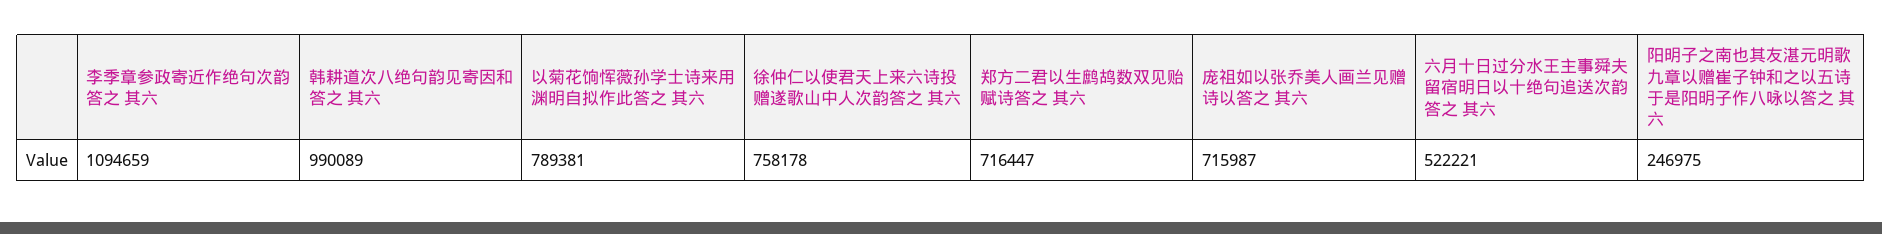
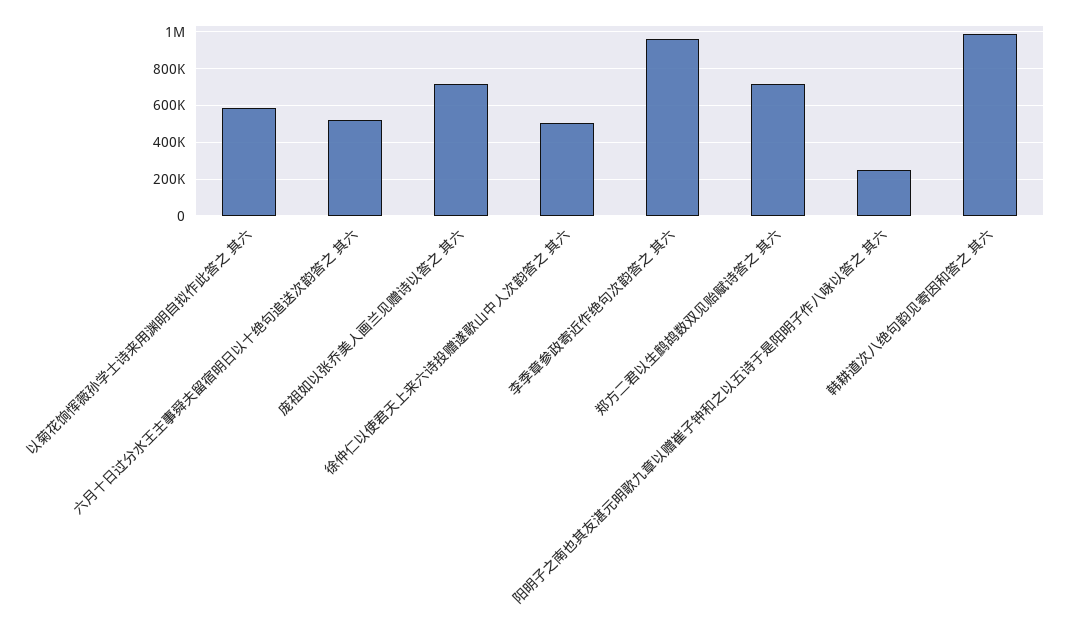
  {
-   "李季章参政寄近作绝句次韵答之 其六": 1094659,
+   "李季章参政寄近作绝句次韵答之 其六": 950000,
    "韩耕道次八绝句韵见寄因和答之 其六": 990089,
-   "以菊花饷恽薇孙学士诗来用渊明自拟作此答之 其六": 789381,
+   "以菊花饷恽薇孙学士诗来用渊明自拟作此答之 其六": 600000,
-   "徐仲仁以使君天上来六诗投赠遂歌山中人次韵答之 其六": 758178,
+   "徐仲仁以使君天上来六诗投赠遂歌山中人次韵答之 其六": 500000,
    "郑方二君以生鹧鸪数双见贻赋诗答之 其六": 716447,
    "庞祖如以张乔美人画兰见赠诗以答之 其六": 715987,
    "六月十日过分水王主事舜夫留宿明日以十绝句追送次韵答之 其六": 522221,
    "阳明子之南也其友湛元明歌九章以赠崔子钟和之以五诗于是阳明子作八咏以答之 其六": 246975
  }

